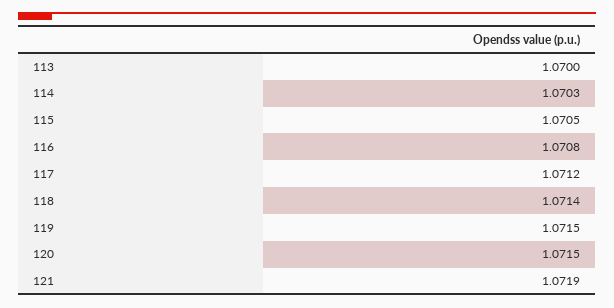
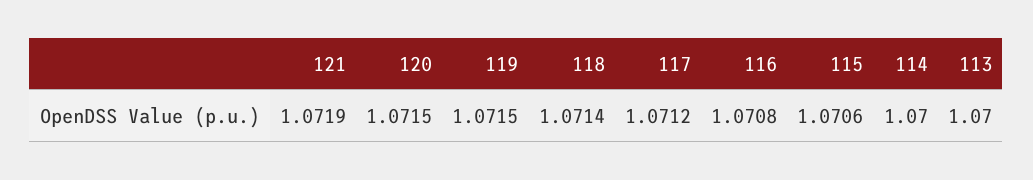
  {
    "113": 1.07,
-   "114": 1.0703,
+   "114": 1.07,
-   "115": 1.0705,
+   "115": 1.0706,
    "116": 1.0708,
    "117": 1.0712,
    "118": 1.0714,
    "119": 1.0715,
    "120": 1.0715,
    "121": 1.0719
  }

